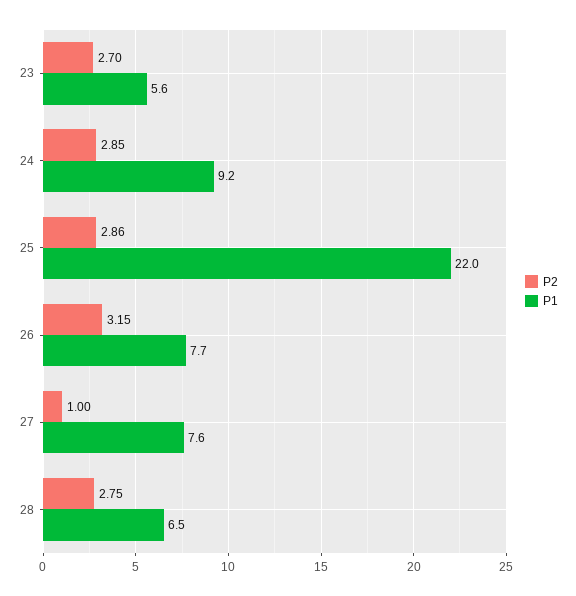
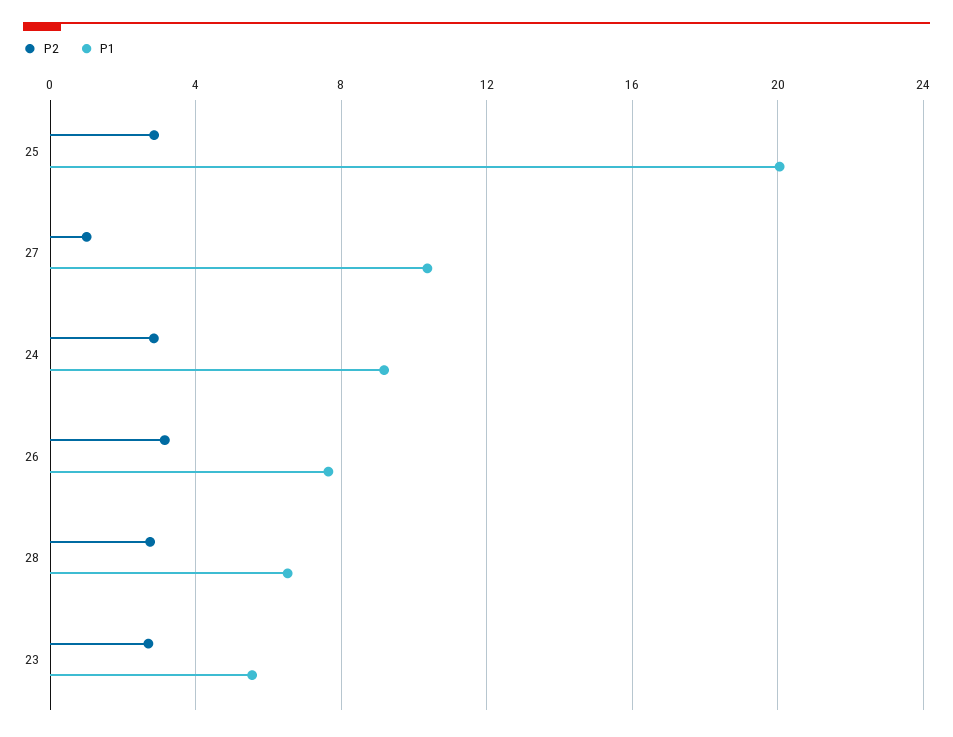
  {
    "P2": {
      "23": 2.7,
      "24": 2.85,
      "25": 2.86,
      "26": 3.15,
      "27": 1,
      "28": 2.75
    },
    "P1": {
      "23": 5.6,
      "24": 9.2,
-     "25": 22,
+     "25": 20,
      "26": 7.7,
-     "27": 7.6,
+     "27": 10.5,
      "28": 6.5
    }
  }

